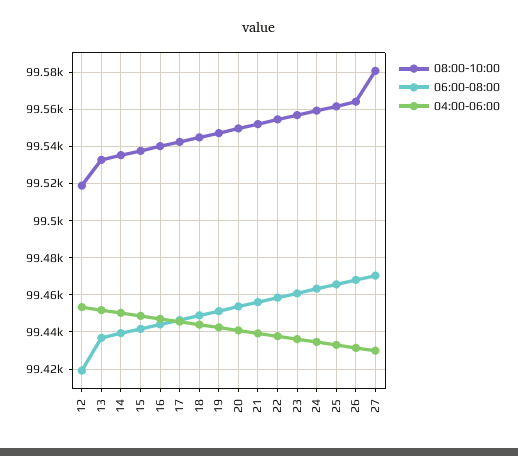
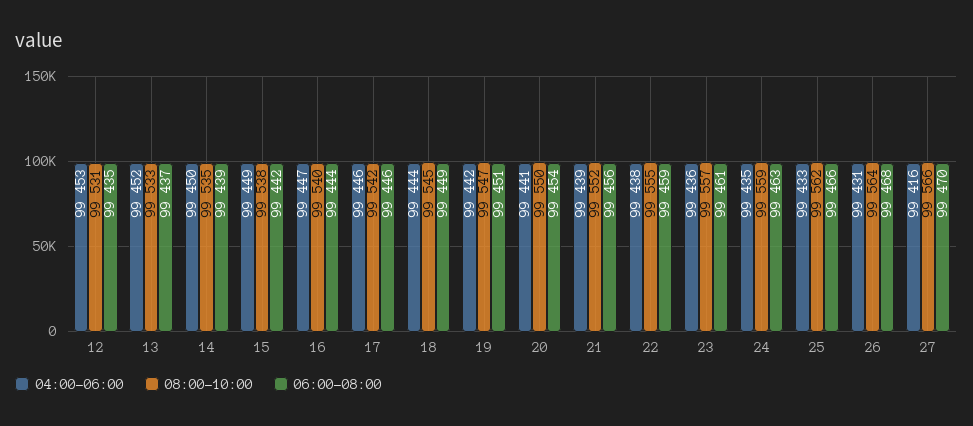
  {
    "08:00-10:00": {
-     "12": 99520,
+     "12": 99531,
      "13": 99533,
      "14": 99535,
      "15": 99538,
      "16": 99540,
      "17": 99542,
      "18": 99545,
      "19": 99547,
      "20": 99550,
      "21": 99552,
      "22": 99555,
      "23": 99557,
      "24": 99559,
      "25": 99562,
      "26": 99564,
-     "27": 99580
+     "27": 99566
    },
    "06:00-08:00": {
-     "12": 99420,
+     "12": 99435,
      "13": 99437,
      "14": 99439,
      "15": 99442,
      "16": 99444,
      "17": 99446,
      "18": 99449,
      "19": 99451,
      "20": 99454,
      "21": 99456,
      "22": 99459,
      "23": 99461,
      "24": 99463,
      "25": 99466,
      "26": 99468,
      "27": 99470
    },
    "04:00-06:00": {
      "12": 99453,
      "13": 99452,
      "14": 99450,
      "15": 99449,
      "16": 99447,
      "17": 99446,
      "18": 99444,
      "19": 99442,
      "20": 99441,
      "21": 99439,
      "22": 99438,
      "23": 99436,
      "24": 99435,
      "25": 99433,
      "26": 99431,
-     "27": 99430
+     "27": 99416
    }
  }

